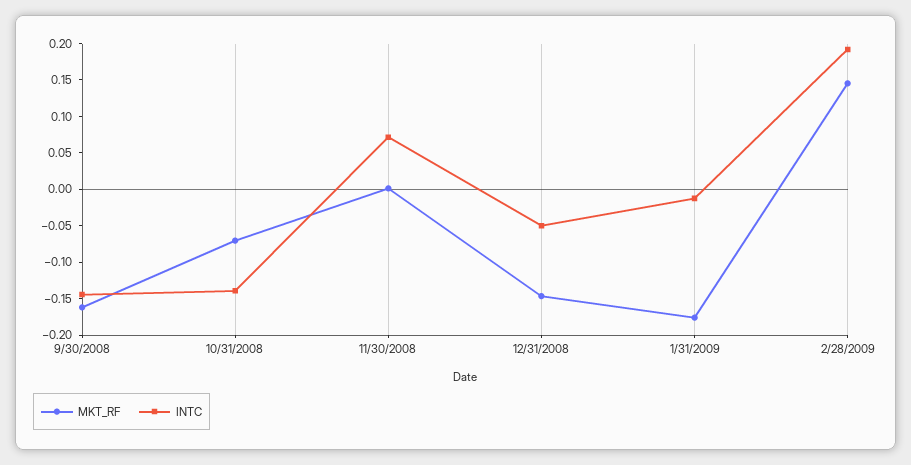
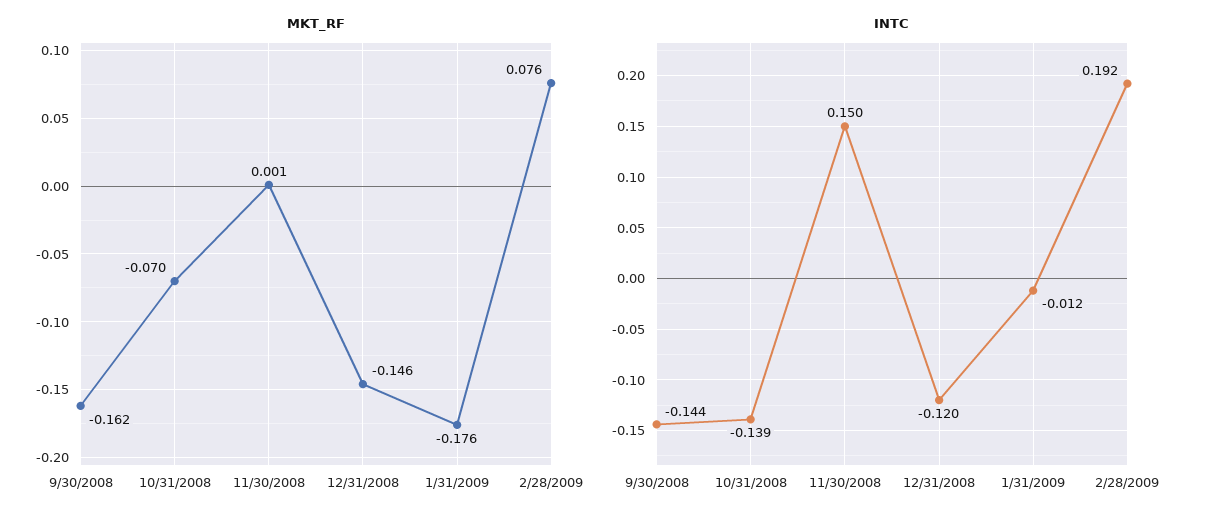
  {
    "MKT_RF": {
      "9/30/2008": -0.162,
      "10/31/2008": -0.07,
      "11/30/2008": 0.001,
      "12/31/2008": -0.146,
      "1/31/2009": -0.176,
-     "2/28/2009": 0.15
+     "2/28/2009": 0.076
    },
    "INTC": {
      "9/30/2008": -0.144,
      "10/31/2008": -0.139,
-     "11/30/2008": 0.075,
+     "11/30/2008": 0.15,
-     "12/31/2008": -0.05,
+     "12/31/2008": -0.12,
      "1/31/2009": -0.012,
      "2/28/2009": 0.192
    }
  }

